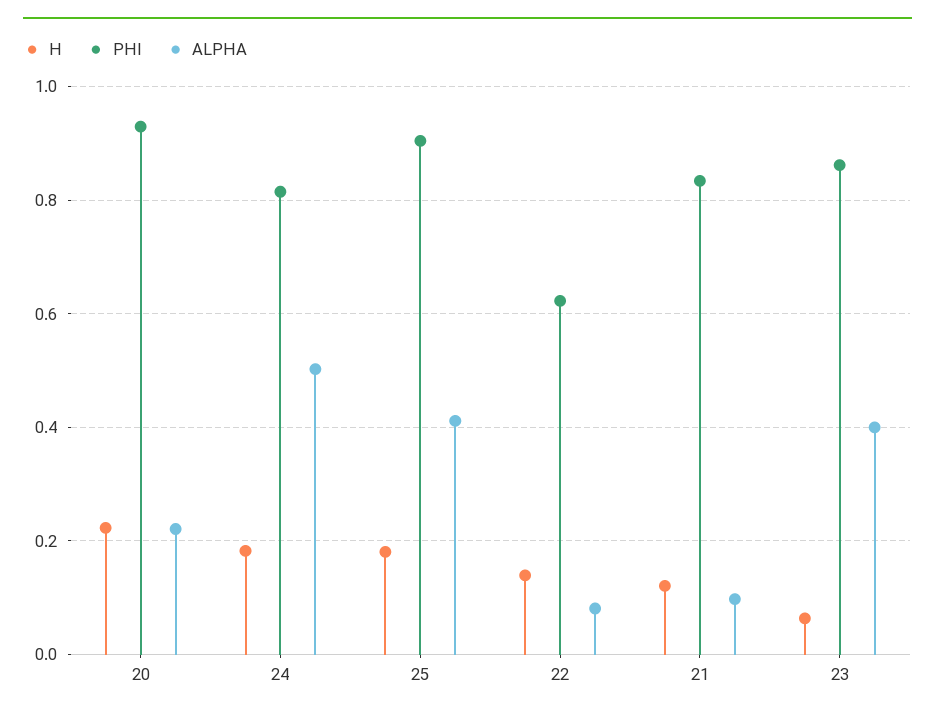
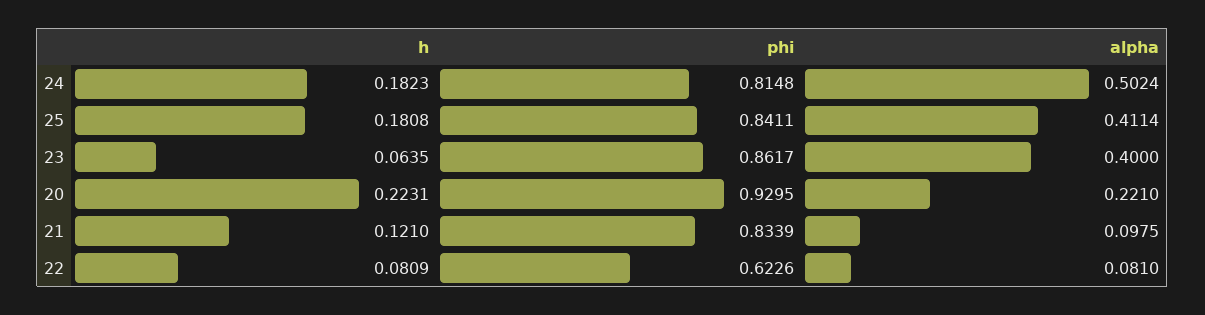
  {
    "H": {
      "20": 0.2231,
      "24": 0.1823,
      "25": 0.1808,
-     "22": 0.14,
+     "22": 0.0809,
      "21": 0.121,
      "23": 0.0635
    },
    "PHI": {
      "20": 0.9295,
      "24": 0.8148,
-     "25": 0.9,
+     "25": 0.8411,
      "22": 0.6226,
      "21": 0.8339,
      "23": 0.8617
    },
    "ALPHA": {
      "20": 0.221,
      "24": 0.5024,
      "25": 0.4114,
      "22": 0.081,
      "21": 0.0975,
      "23": 0.4
    }
  }

